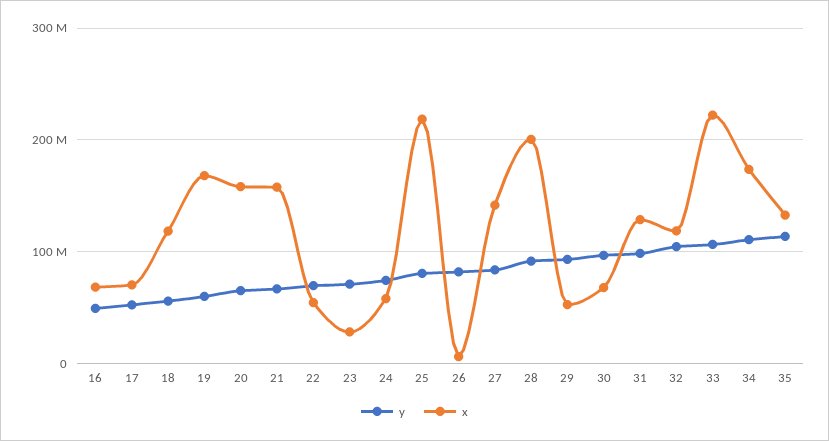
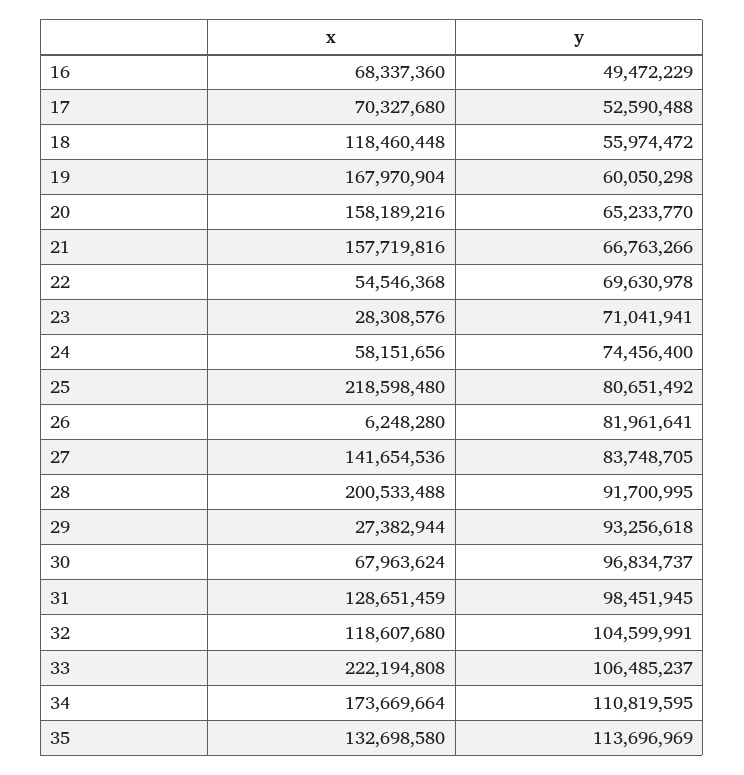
  {
    "y": {
      "16": 49472229,
      "17": 52590488,
      "18": 55974472,
      "19": 60050298,
      "20": 65233770,
      "21": 66763266,
      "22": 69630978,
      "23": 71041941,
      "24": 74456400,
      "25": 80651492,
      "26": 81961641,
      "27": 83748705,
      "28": 91700995,
      "29": 93256618,
      "30": 96834737,
      "31": 98451945,
      "32": 104599991,
      "33": 106485237,
      "34": 110819595,
      "35": 113696969
    },
    "x": {
      "16": 68337360,
      "17": 70327680,
      "18": 118460448,
      "19": 167970904,
      "20": 158189216,
      "21": 157719816,
      "22": 54546368,
      "23": 28308576,
      "24": 58151656,
      "25": 218598480,
      "26": 6248280,
      "27": 141654536,
      "28": 200533488,
-     "29": 50000000,
+     "29": 27382944,
      "30": 67963624,
      "31": 128651459,
      "32": 118607680,
      "33": 222194808,
      "34": 173669664,
      "35": 132698580
    }
  }

